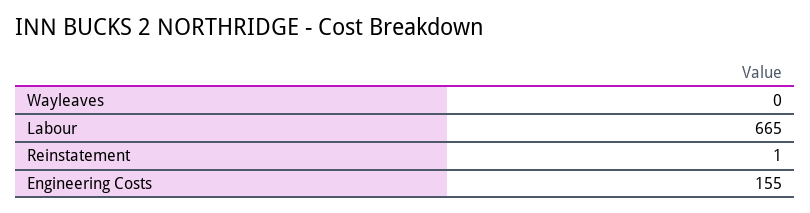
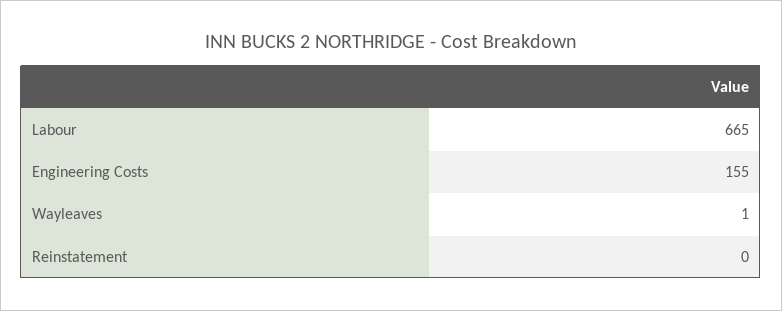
  {
-   "Wayleaves": 0,
+   "Wayleaves": 1,
    "Labour": 665,
-   "Reinstatement": 1,
+   "Reinstatement": 0,
    "Engineering Costs": 155
  }

